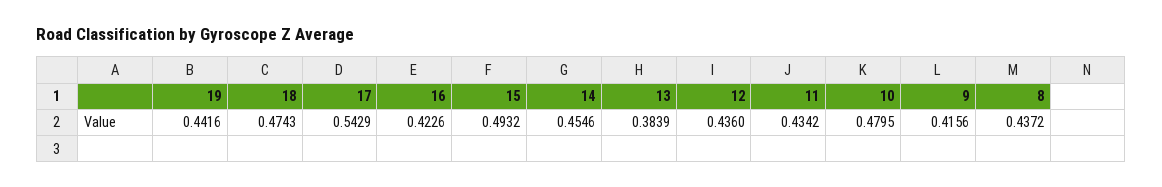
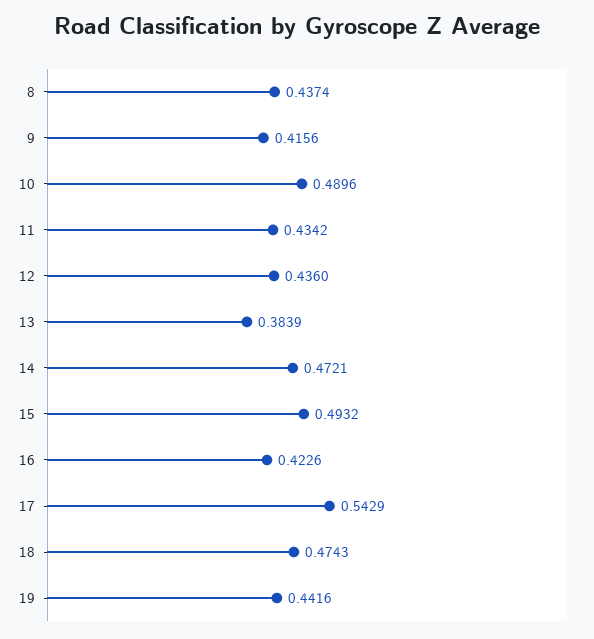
  {
    "19": 0.4416,
    "18": 0.4743,
    "17": 0.5429,
    "16": 0.4226,
    "15": 0.4932,
-   "14": 0.4546,
+   "14": 0.4721,
    "13": 0.3839,
    "12": 0.436,
    "11": 0.4342,
-   "10": 0.4795,
+   "10": 0.4896,
    "9": 0.4156,
-   "8": 0.4372
+   "8": 0.4374
  }

